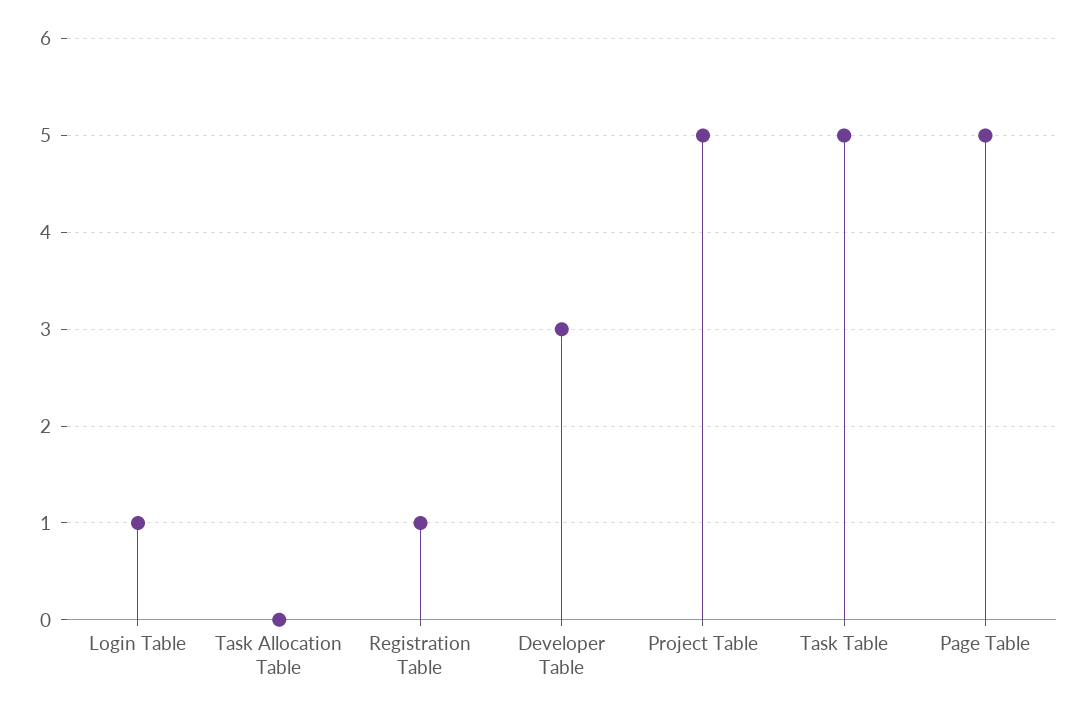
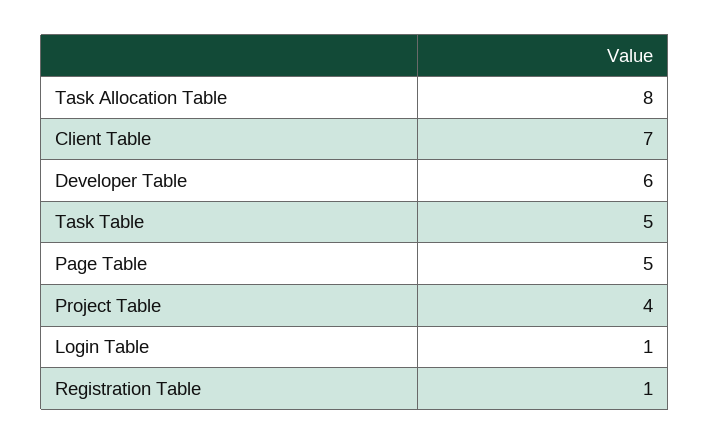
  {
    "Login Table": 1,
-   "Task Allocation Table": 0,
+   "Task Allocation Table": 8,
    "Registration Table": 1,
-   "Developer Table": 3,
+   "Developer Table": 6,
-   "Project Table": 5,
+   "Project Table": 4,
    "Task Table": 5,
-   "Page Table": 5
+   "Page Table": 5,
+   "Client Table": 7
  }

